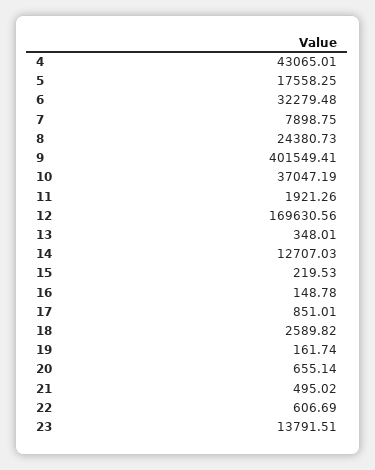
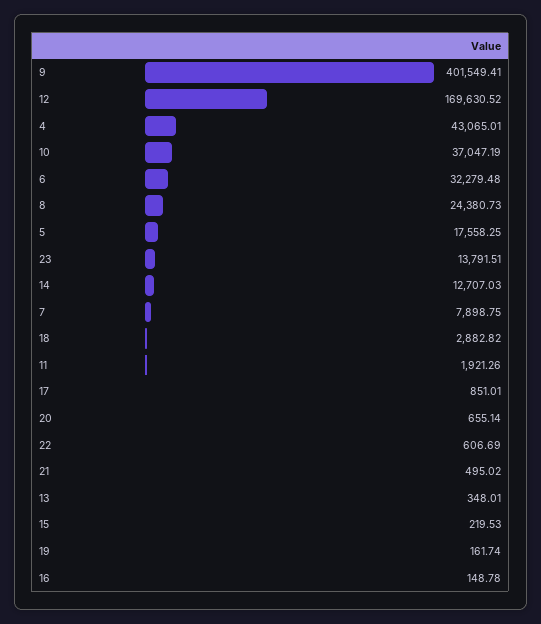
  {
    "4": 43065.01,
    "5": 17558.25,
    "6": 32279.48,
    "7": 7898.75,
    "8": 24380.73,
    "9": 401549.41,
    "10": 37047.19,
    "11": 1921.26,
-   "12": 169630.56,
+   "12": 169630.52,
    "13": 348.01,
    "14": 12707.03,
    "15": 219.53,
    "16": 148.78,
    "17": 851.01,
-   "18": 2589.82,
+   "18": 2882.82,
    "19": 161.74,
    "20": 655.14,
    "21": 495.02,
    "22": 606.69,
    "23": 13791.51
  }

